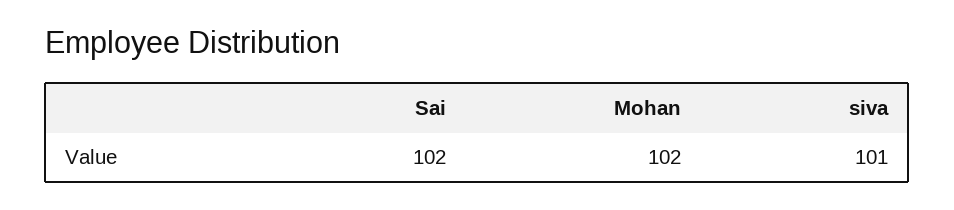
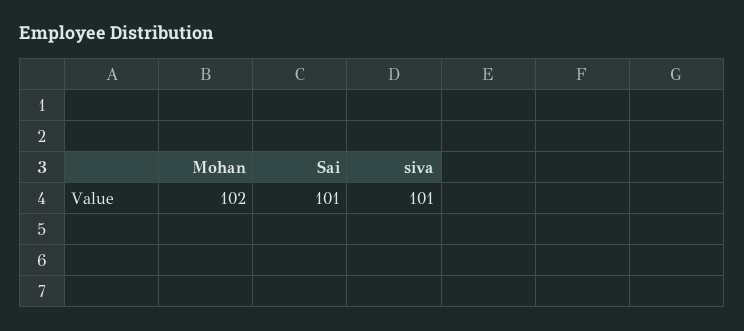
  {
-   "Sai": 102,
+   "Sai": 101,
    "Mohan": 102,
    "siva": 101
  }

